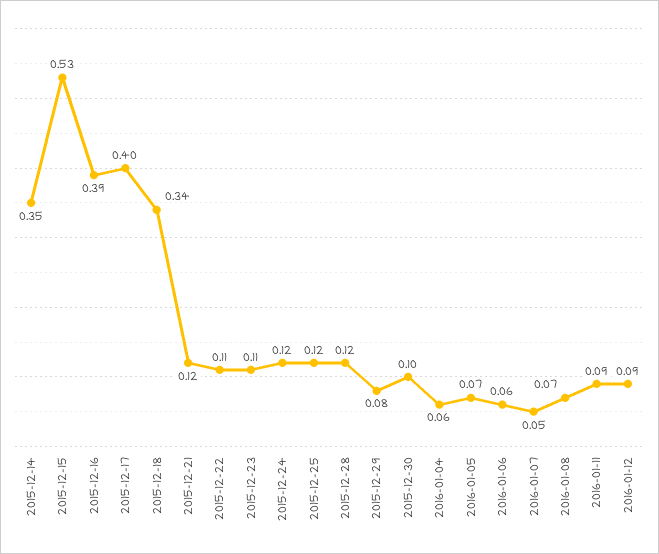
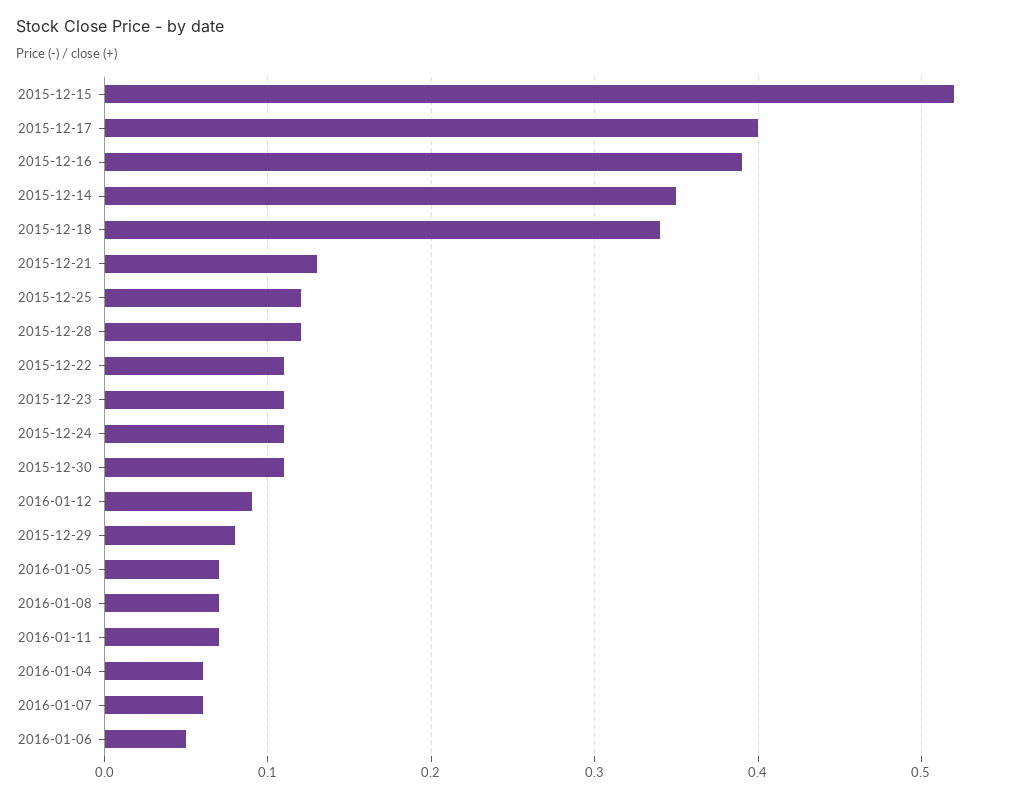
  {
    "2015-12-14": 0.35,
-   "2015-12-15": 0.53,
+   "2015-12-15": 0.52,
    "2015-12-16": 0.39,
    "2015-12-17": 0.4,
    "2015-12-18": 0.34,
-   "2015-12-21": 0.12,
+   "2015-12-21": 0.13,
    "2015-12-22": 0.11,
    "2015-12-23": 0.11,
-   "2015-12-24": 0.12,
+   "2015-12-24": 0.11,
    "2015-12-25": 0.12,
    "2015-12-28": 0.12,
    "2015-12-29": 0.08,
-   "2015-12-30": 0.1,
+   "2015-12-30": 0.11,
    "2016-01-04": 0.06,
    "2016-01-05": 0.07,
-   "2016-01-06": 0.06,
+   "2016-01-06": 0.05,
-   "2016-01-07": 0.05,
+   "2016-01-07": 0.06,
    "2016-01-08": 0.07,
-   "2016-01-11": 0.09,
+   "2016-01-11": 0.07,
    "2016-01-12": 0.09
  }

